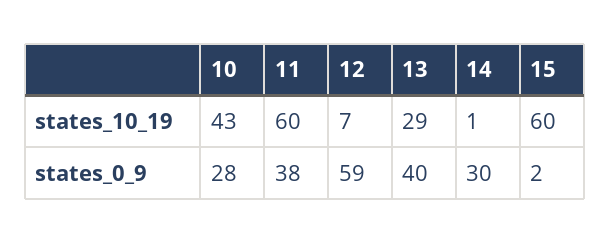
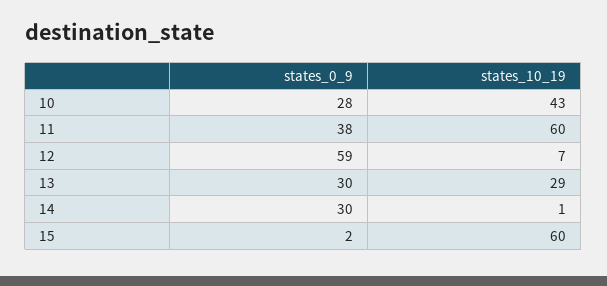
  {
    "10": {
      "states_10_19": 43,
      "states_0_9": 28
    },
    "11": {
      "states_10_19": 60,
      "states_0_9": 38
    },
    "12": {
      "states_10_19": 7,
      "states_0_9": 59
    },
    "13": {
      "states_10_19": 29,
-     "states_0_9": 40
+     "states_0_9": 30
    },
    "14": {
      "states_10_19": 1,
      "states_0_9": 30
    },
    "15": {
      "states_10_19": 60,
      "states_0_9": 2
    }
  }

